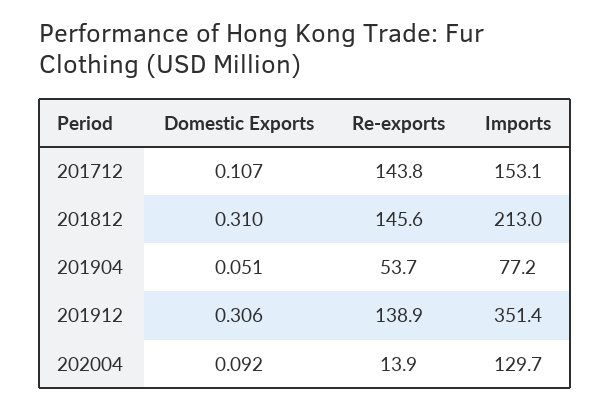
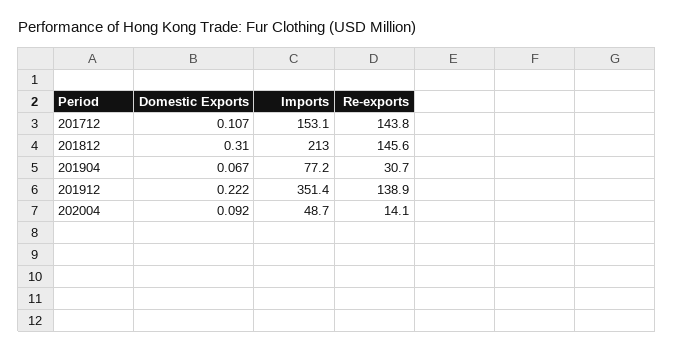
  {
    "Domestic Exports": {
      "201712": 0.107,
      "201812": 0.31,
-     "201904": 0.051,
+     "201904": 0.067,
-     "201912": 0.306,
+     "201912": 0.222,
      "202004": 0.092
    },
    "Re-exports": {
      "201712": 143.8,
      "201812": 145.6,
-     "201904": 53.7,
+     "201904": 30.7,
      "201912": 138.9,
-     "202004": 13.9
+     "202004": 14.1
    },
    "Imports": {
      "201712": 153.1,
      "201812": 213,
      "201904": 77.2,
      "201912": 351.4,
-     "202004": 129.7
+     "202004": 48.7
    }
  }

